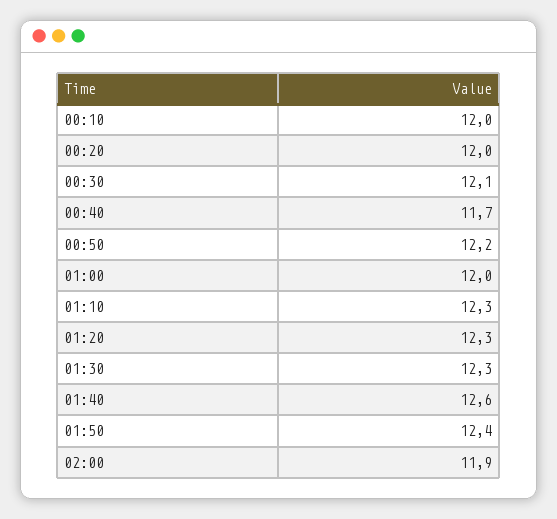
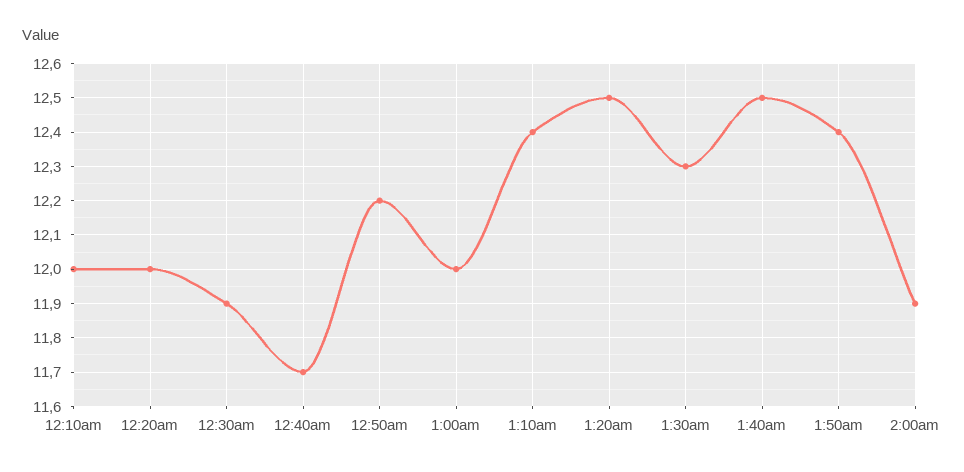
  {
    "00:10": 12,
    "00:20": 12,
-   "00:30": 12.1,
+   "00:30": 11.9,
    "00:40": 11.7,
    "00:50": 12.2,
    "01:00": 12,
-   "01:10": 12.3,
+   "01:10": 12.4,
-   "01:20": 12.3,
+   "01:20": 12.5,
    "01:30": 12.3,
-   "01:40": 12.6,
+   "01:40": 12.5,
    "01:50": 12.4,
    "02:00": 11.9
  }

